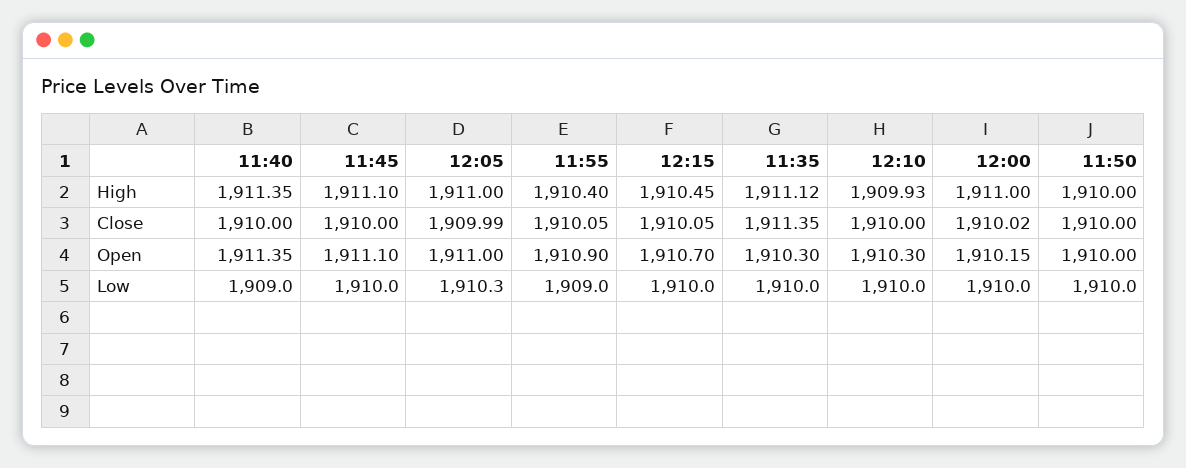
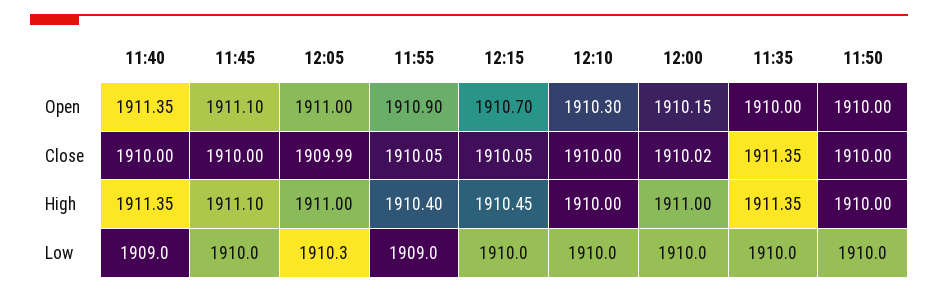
  {
    "11:40": {
      "High": 1911.35,
      "Close": 1910,
      "Open": 1911.35,
      "Low": 1909
    },
    "11:45": {
      "High": 1911.1,
      "Close": 1910,
      "Open": 1911.1,
      "Low": 1910
    },
    "12:05": {
      "High": 1911,
      "Close": 1909.99,
      "Open": 1911,
      "Low": 1910.3
    },
    "11:55": {
      "High": 1910.4,
      "Close": 1910.05,
      "Open": 1910.9,
      "Low": 1909
    },
    "12:15": {
      "High": 1910.45,
      "Close": 1910.05,
      "Open": 1910.7,
      "Low": 1910
    },
    "11:35": {
-     "High": 1911.12,
+     "High": 1911.35,
      "Close": 1911.35,
-     "Open": 1910.3,
+     "Open": 1910,
      "Low": 1910
    },
    "12:10": {
-     "High": 1909.93,
+     "High": 1910,
      "Close": 1910,
      "Open": 1910.3,
      "Low": 1910
    },
    "12:00": {
      "High": 1911,
      "Close": 1910.02,
      "Open": 1910.15,
      "Low": 1910
    },
    "11:50": {
      "High": 1910,
      "Close": 1910,
      "Open": 1910,
      "Low": 1910
    }
  }

